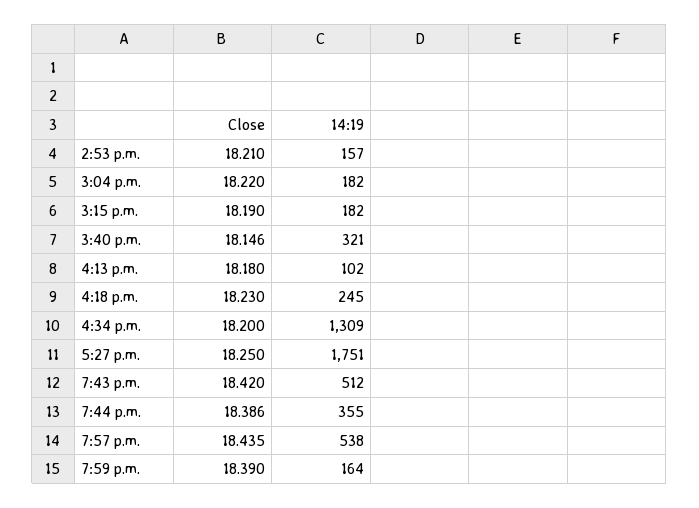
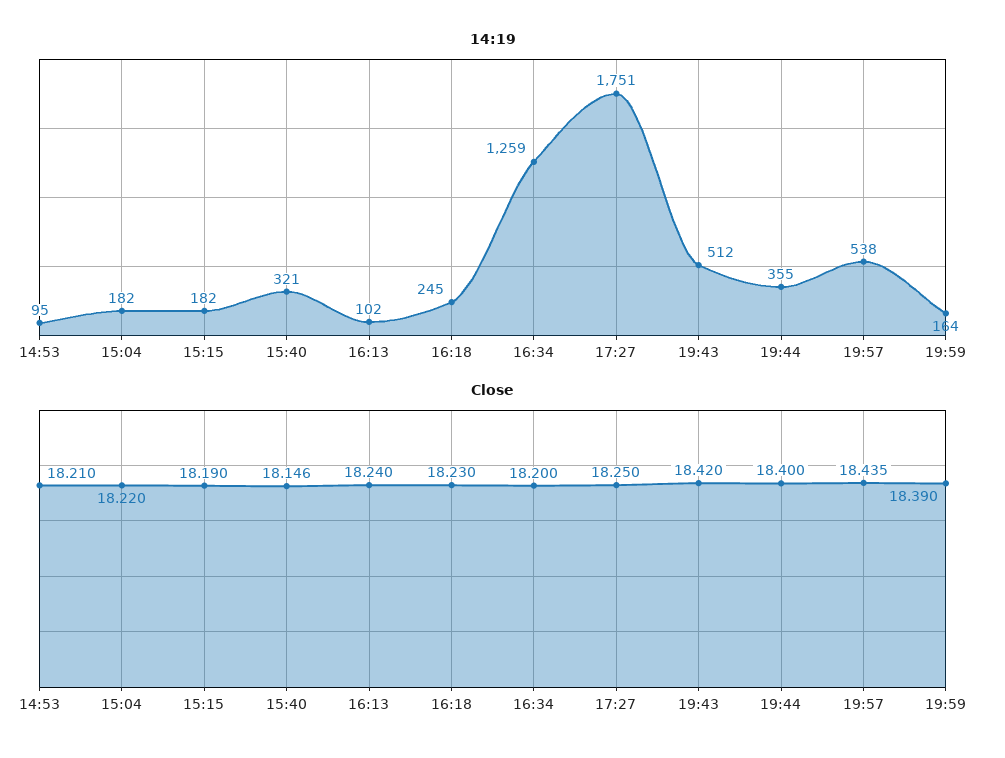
  {
    "Close": {
      "2:53 p.m.": 18.21,
      "3:04 p.m.": 18.22,
      "3:15 p.m.": 18.19,
      "3:40 p.m.": 18.146,
-     "4:13 p.m.": 18.18,
+     "4:13 p.m.": 18.24,
      "4:18 p.m.": 18.23,
      "4:34 p.m.": 18.2,
      "5:27 p.m.": 18.25,
      "7:43 p.m.": 18.42,
-     "7:44 p.m.": 18.386,
+     "7:44 p.m.": 18.4,
      "7:57 p.m.": 18.435,
      "7:59 p.m.": 18.39
    },
    "14:19": {
-     "2:53 p.m.": 157,
+     "2:53 p.m.": 95,
      "3:04 p.m.": 182,
      "3:15 p.m.": 182,
      "3:40 p.m.": 321,
      "4:13 p.m.": 102,
      "4:18 p.m.": 245,
-     "4:34 p.m.": 1309,
+     "4:34 p.m.": 1259,
      "5:27 p.m.": 1751,
      "7:43 p.m.": 512,
      "7:44 p.m.": 355,
      "7:57 p.m.": 538,
      "7:59 p.m.": 164
    }
  }

